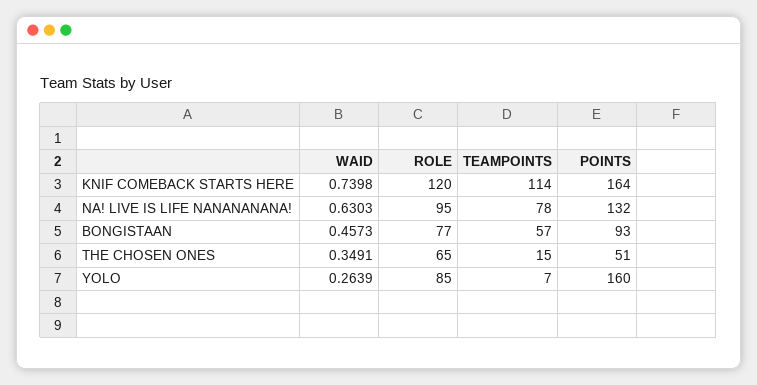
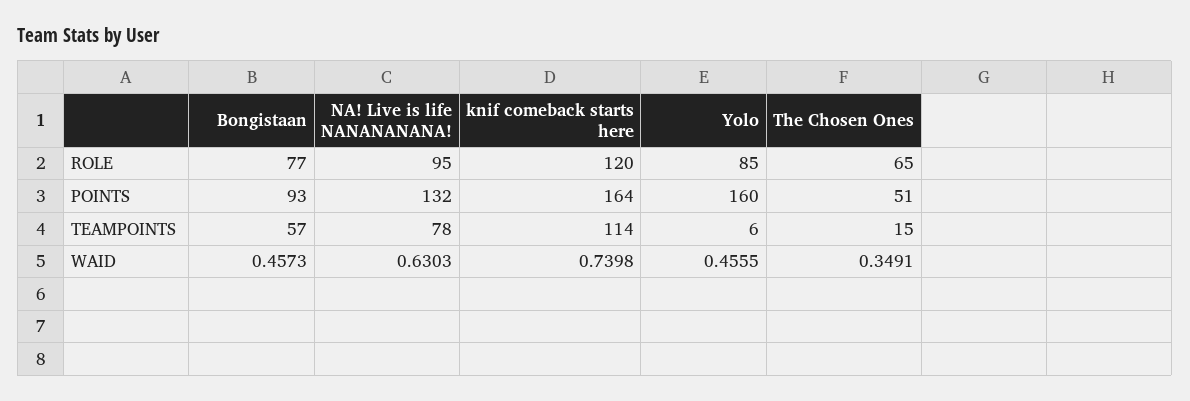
  {
    "WAID": {
      "KNIF COMEBACK STARTS HERE": 0.7398,
      "NA! LIVE IS LIFE NANANANANA!": 0.6303,
      "BONGISTAAN": 0.4573,
      "THE CHOSEN ONES": 0.3491,
-     "YOLO": 0.2639
+     "YOLO": 0.4555
    },
    "ROLE": {
      "KNIF COMEBACK STARTS HERE": 120,
      "NA! LIVE IS LIFE NANANANANA!": 95,
      "BONGISTAAN": 77,
      "THE CHOSEN ONES": 65,
      "YOLO": 85
    },
    "TEAMPOINTS": {
      "KNIF COMEBACK STARTS HERE": 114,
      "NA! LIVE IS LIFE NANANANANA!": 78,
      "BONGISTAAN": 57,
      "THE CHOSEN ONES": 15,
-     "YOLO": 7
+     "YOLO": 6
    },
    "POINTS": {
      "KNIF COMEBACK STARTS HERE": 164,
      "NA! LIVE IS LIFE NANANANANA!": 132,
      "BONGISTAAN": 93,
      "THE CHOSEN ONES": 51,
      "YOLO": 160
    }
  }

